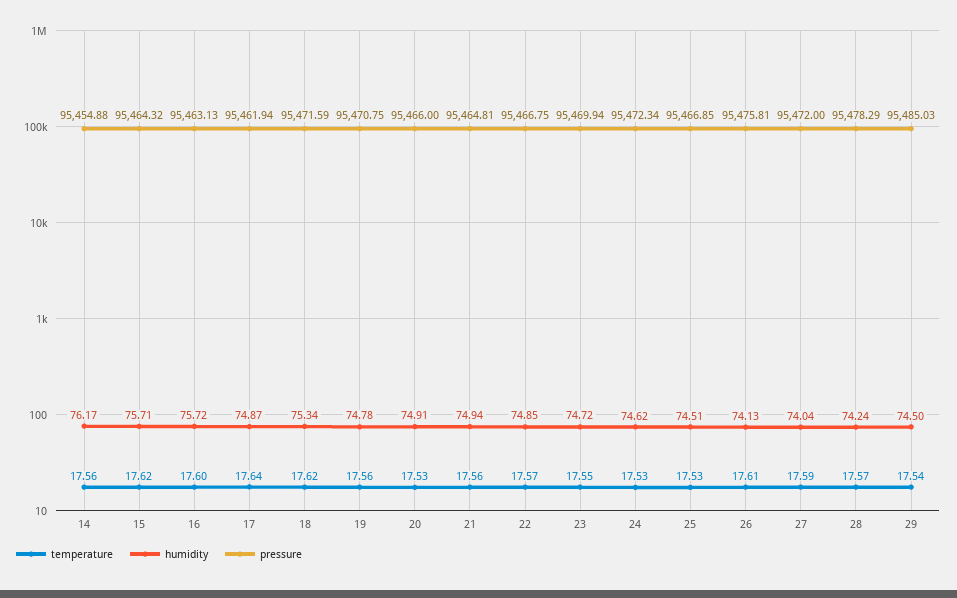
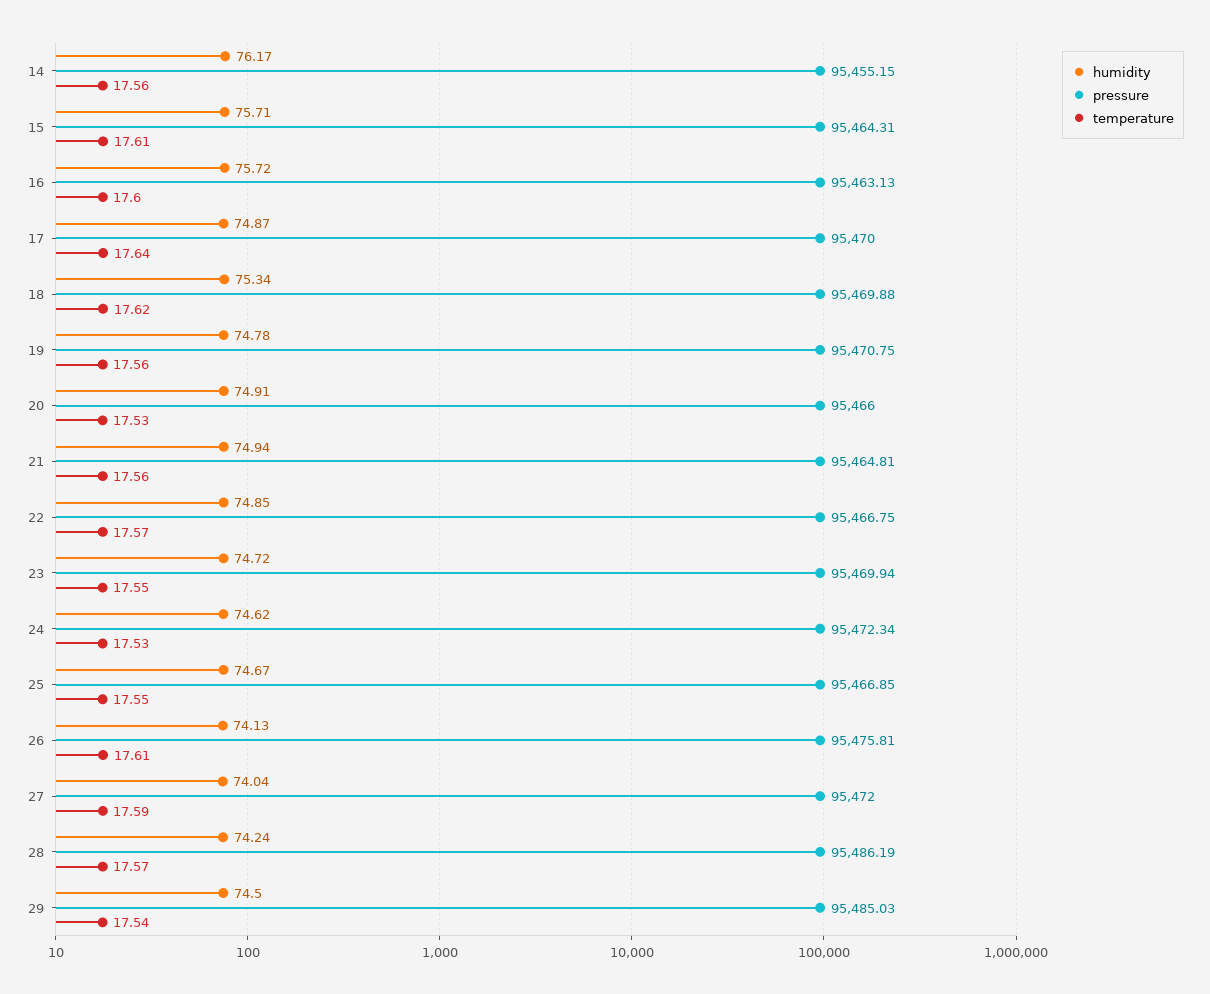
  {
    "temperature": {
      "14": 17.56,
-     "15": 17.62,
+     "15": 17.61,
      "16": 17.6,
      "17": 17.64,
      "18": 17.62,
      "19": 17.56,
      "20": 17.53,
      "21": 17.56,
      "22": 17.57,
      "23": 17.55,
      "24": 17.53,
-     "25": 17.53,
+     "25": 17.55,
      "26": 17.61,
      "27": 17.59,
      "28": 17.57,
      "29": 17.54
    },
    "humidity": {
      "14": 76.17,
      "15": 75.71,
      "16": 75.72,
      "17": 74.87,
      "18": 75.34,
      "19": 74.78,
      "20": 74.91,
      "21": 74.94,
      "22": 74.85,
      "23": 74.72,
      "24": 74.62,
-     "25": 74.51,
+     "25": 74.67,
      "26": 74.13,
      "27": 74.04,
      "28": 74.24,
      "29": 74.5
    },
    "pressure": {
-     "14": 95454.88,
+     "14": 95455.15,
-     "15": 95464.32,
+     "15": 95464.31,
      "16": 95463.13,
-     "17": 95461.94,
+     "17": 95470,
-     "18": 95471.59,
+     "18": 95469.88,
      "19": 95470.75,
      "20": 95466,
      "21": 95464.81,
      "22": 95466.75,
      "23": 95469.94,
      "24": 95472.34,
      "25": 95466.85,
      "26": 95475.81,
      "27": 95472,
-     "28": 95478.29,
+     "28": 95486.19,
      "29": 95485.03
    }
  }

